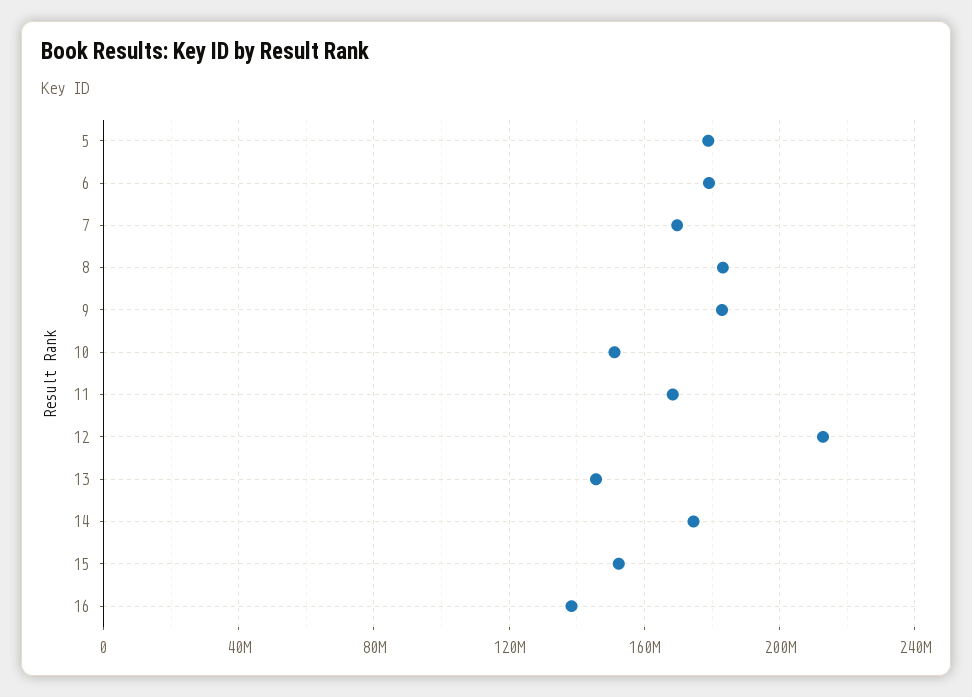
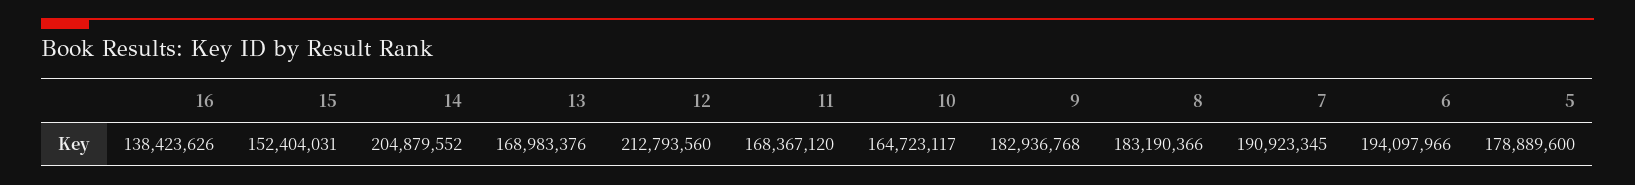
  {
    "5": 178889600,
-   "6": 180000000,
+   "6": 194097966,
-   "7": 170000000,
+   "7": 190923345,
    "8": 183190366,
    "9": 182936768,
-   "10": 150000000,
+   "10": 164723117,
    "11": 168367120,
    "12": 212793560,
-   "13": 145000000,
+   "13": 168983376,
-   "14": 175000000,
+   "14": 204879552,
    "15": 152404031,
    "16": 138423626
  }

